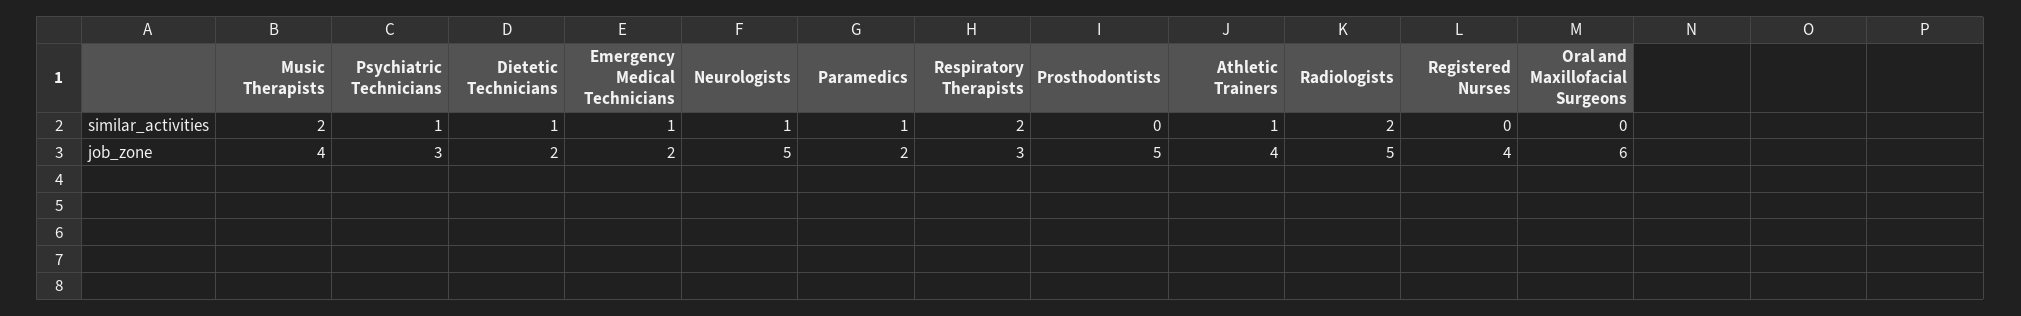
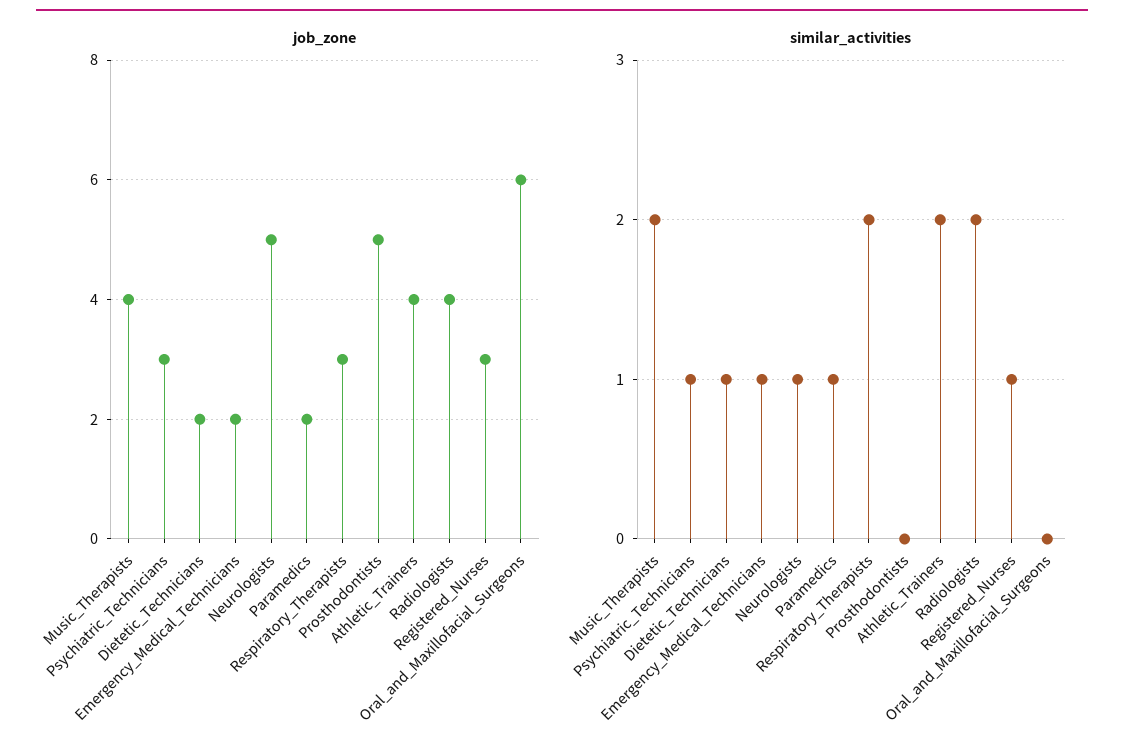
  {
    "similar_activities": {
      "Music Therapists": 2,
      "Psychiatric Technicians": 1,
      "Dietetic Technicians": 1,
      "Emergency Medical Technicians": 1,
      "Neurologists": 1,
      "Paramedics": 1,
      "Respiratory Therapists": 2,
      "Prosthodontists": 0,
-     "Athletic Trainers": 1,
+     "Athletic Trainers": 2,
      "Radiologists": 2,
-     "Registered Nurses": 0,
+     "Registered Nurses": 1,
      "Oral and Maxillofacial Surgeons": 0
    },
    "job_zone": {
      "Music Therapists": 4,
      "Psychiatric Technicians": 3,
      "Dietetic Technicians": 2,
      "Emergency Medical Technicians": 2,
      "Neurologists": 5,
      "Paramedics": 2,
      "Respiratory Therapists": 3,
      "Prosthodontists": 5,
      "Athletic Trainers": 4,
-     "Radiologists": 5,
+     "Radiologists": 4,
-     "Registered Nurses": 4,
+     "Registered Nurses": 3,
      "Oral and Maxillofacial Surgeons": 6
    }
  }

